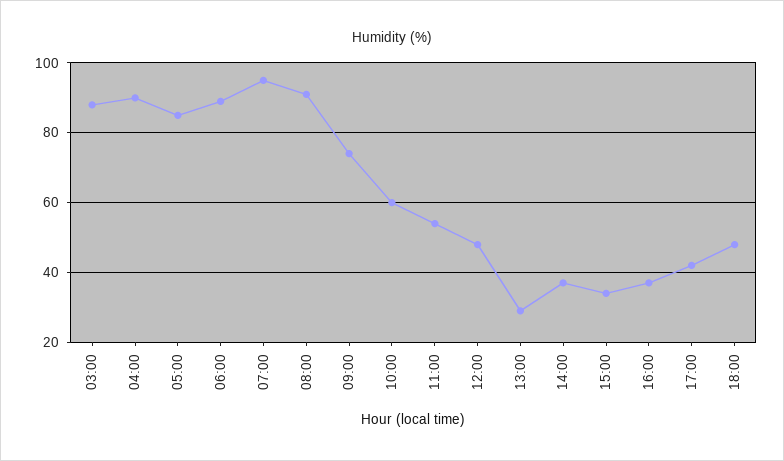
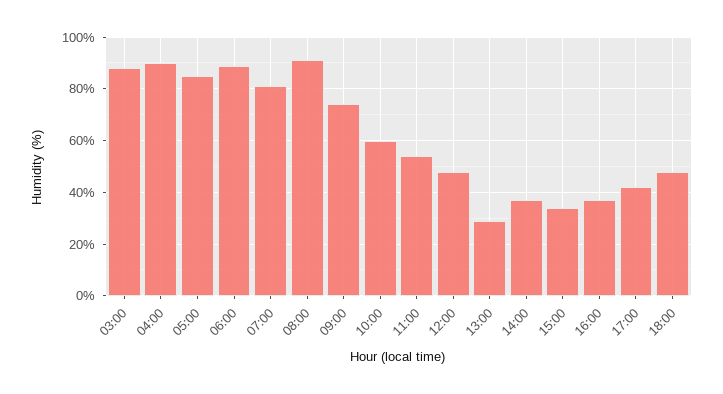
  {
    "03:00": 90,
    "04:00": 90,
    "05:00": 85,
    "06:00": 90,
-   "07:00": 95,
+   "07:00": 80,
    "08:00": 90,
    "09:00": 75,
    "10:00": 60,
    "11:00": 55,
    "12:00": 50,
    "13:00": 30,
    "14:00": 35,
    "15:00": 35,
    "16:00": 35,
    "17:00": 40,
    "18:00": 50
  }

